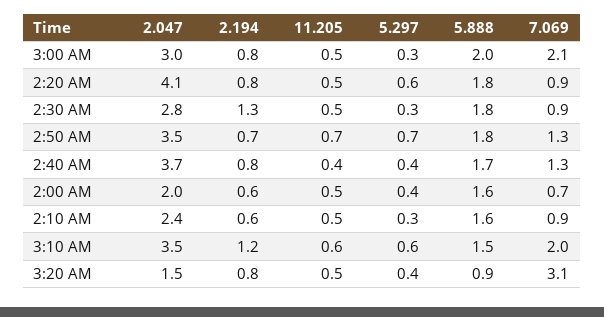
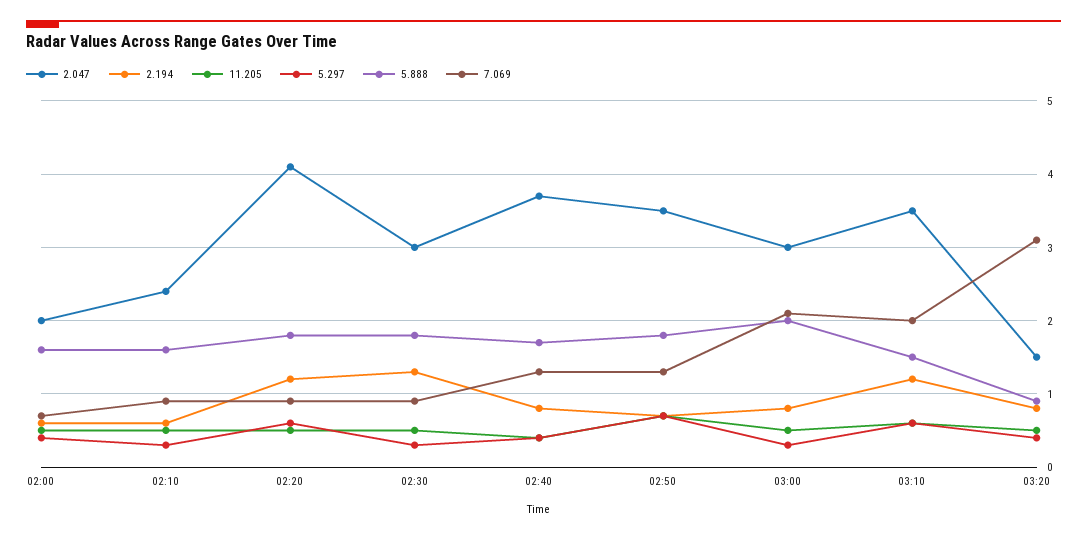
  {
    "2.047": {
      "3:00 AM": 3,
      "2:20 AM": 4.1,
-     "2:30 AM": 2.8,
+     "2:30 AM": 3,
      "2:50 AM": 3.5,
      "2:40 AM": 3.7,
      "2:00 AM": 2,
      "2:10 AM": 2.4,
      "3:10 AM": 3.5,
      "3:20 AM": 1.5
    },
    "2.194": {
      "3:00 AM": 0.8,
-     "2:20 AM": 0.8,
+     "2:20 AM": 1.2,
      "2:30 AM": 1.3,
      "2:50 AM": 0.7,
      "2:40 AM": 0.8,
      "2:00 AM": 0.6,
      "2:10 AM": 0.6,
      "3:10 AM": 1.2,
      "3:20 AM": 0.8
    },
    "11.205": {
      "3:00 AM": 0.5,
      "2:20 AM": 0.5,
      "2:30 AM": 0.5,
      "2:50 AM": 0.7,
      "2:40 AM": 0.4,
      "2:00 AM": 0.5,
      "2:10 AM": 0.5,
      "3:10 AM": 0.6,
      "3:20 AM": 0.5
    },
    "5.297": {
      "3:00 AM": 0.3,
      "2:20 AM": 0.6,
      "2:30 AM": 0.3,
      "2:50 AM": 0.7,
      "2:40 AM": 0.4,
      "2:00 AM": 0.4,
      "2:10 AM": 0.3,
      "3:10 AM": 0.6,
      "3:20 AM": 0.4
    },
    "5.888": {
      "3:00 AM": 2,
      "2:20 AM": 1.8,
      "2:30 AM": 1.8,
      "2:50 AM": 1.8,
      "2:40 AM": 1.7,
      "2:00 AM": 1.6,
      "2:10 AM": 1.6,
      "3:10 AM": 1.5,
      "3:20 AM": 0.9
    },
    "7.069": {
      "3:00 AM": 2.1,
      "2:20 AM": 0.9,
      "2:30 AM": 0.9,
      "2:50 AM": 1.3,
      "2:40 AM": 1.3,
      "2:00 AM": 0.7,
      "2:10 AM": 0.9,
      "3:10 AM": 2,
      "3:20 AM": 3.1
    }
  }

